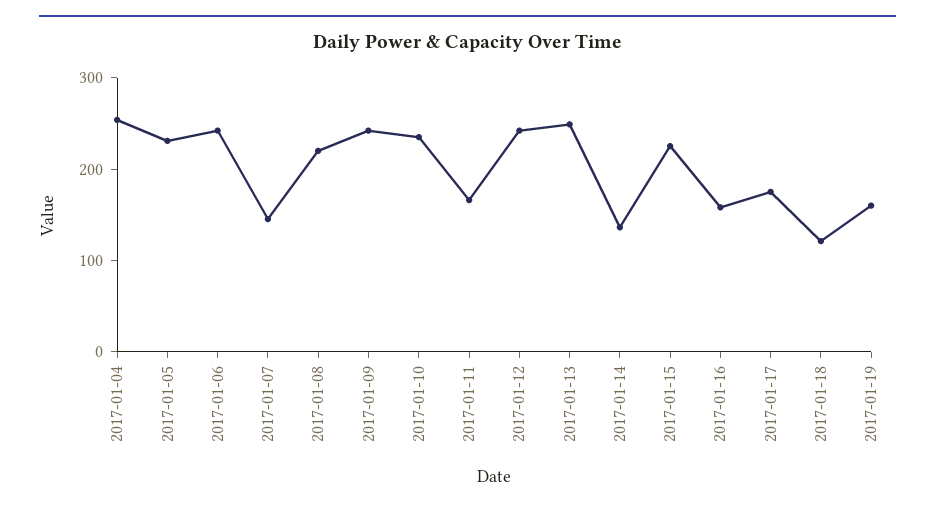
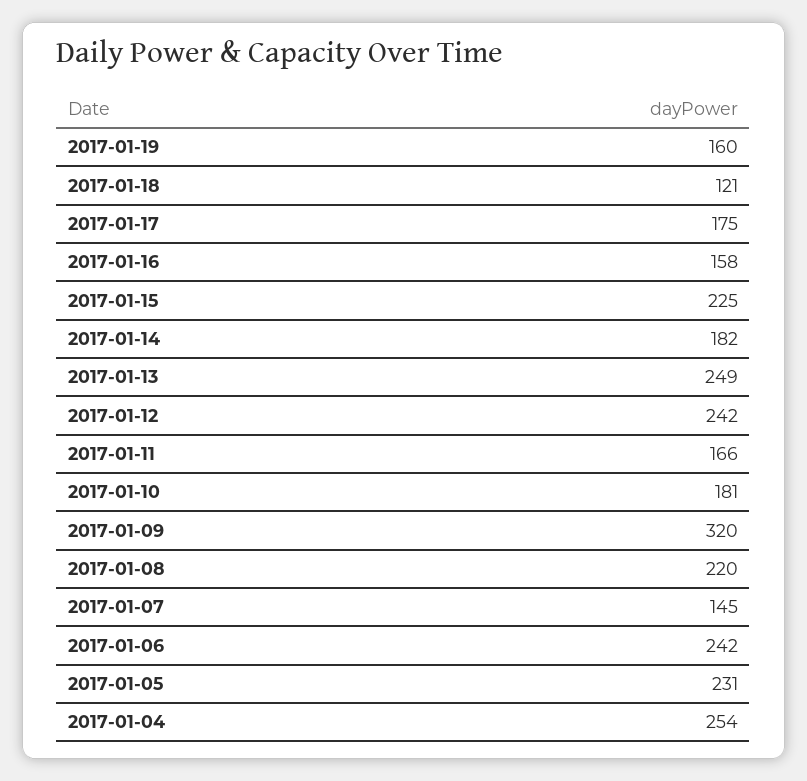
  {
    "2017-01-04": 254,
    "2017-01-05": 231,
    "2017-01-06": 242,
    "2017-01-07": 145,
    "2017-01-08": 220,
-   "2017-01-09": 240,
+   "2017-01-09": 320,
-   "2017-01-10": 240,
+   "2017-01-10": 181,
    "2017-01-11": 166,
    "2017-01-12": 242,
    "2017-01-13": 249,
-   "2017-01-14": 140,
+   "2017-01-14": 182,
    "2017-01-15": 225,
    "2017-01-16": 158,
    "2017-01-17": 175,
    "2017-01-18": 121,
    "2017-01-19": 160
  }

